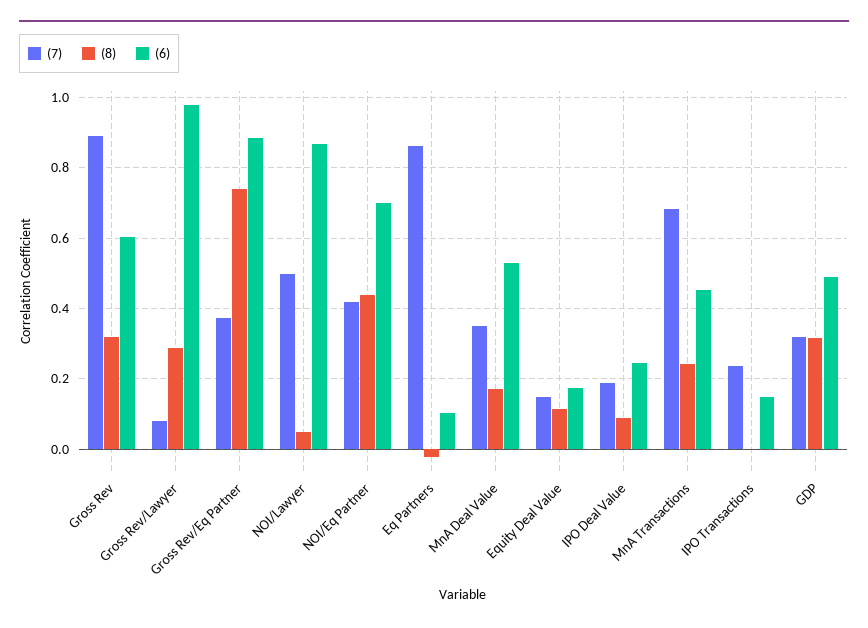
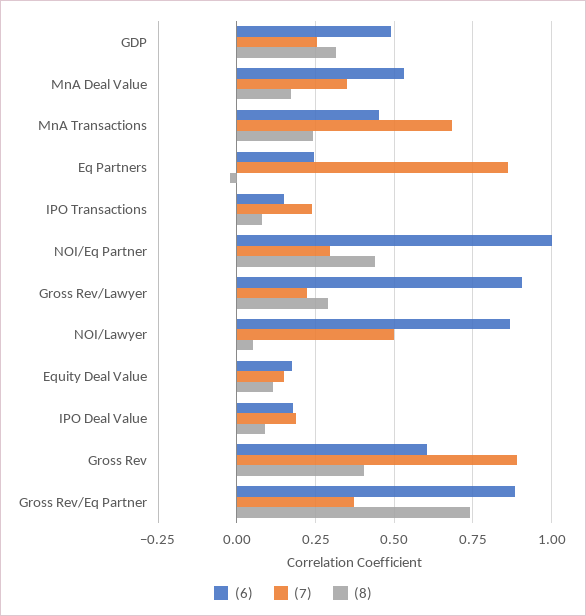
  {
    "(7)": {
      "Gross Rev": 0.9,
-     "Gross Rev/Lawyer": 0.08,
+     "Gross Rev/Lawyer": 0.225,
      "Gross Rev/Eq Partner": 0.38,
      "NOI/Lawyer": 0.5,
-     "NOI/Eq Partner": 0.42,
+     "NOI/Eq Partner": 0.3,
      "Eq Partners": 0.86,
      "MnA Deal Value": 0.36,
      "Equity Deal Value": 0.14,
      "IPO Deal Value": 0.18,
      "MnA Transactions": 0.68,
      "IPO Transactions": 0.24,
-     "GDP": 0.32
+     "GDP": 0.25
    },
    "(8)": {
-     "Gross Rev": 0.32,
+     "Gross Rev": 0.4,
      "Gross Rev/Lawyer": 0.28,
      "Gross Rev/Eq Partner": 0.74,
      "NOI/Lawyer": 0.06,
      "NOI/Eq Partner": 0.44,
      "Eq Partners": -0.02,
      "MnA Deal Value": 0.18,
      "Equity Deal Value": 0.12,
      "IPO Deal Value": 0.08,
      "MnA Transactions": 0.24,
-     "IPO Transactions": 0,
+     "IPO Transactions": 0.075,
      "GDP": 0.32
    },
    "(6)": {
      "Gross Rev": 0.6,
-     "Gross Rev/Lawyer": 0.98,
+     "Gross Rev/Lawyer": 0.9,
      "Gross Rev/Eq Partner": 0.88,
      "NOI/Lawyer": 0.86,
-     "NOI/Eq Partner": 0.7,
+     "NOI/Eq Partner": 1,
-     "Eq Partners": 0.1,
+     "Eq Partners": 0.25,
      "MnA Deal Value": 0.54,
      "Equity Deal Value": 0.18,
-     "IPO Deal Value": 0.24,
+     "IPO Deal Value": 0.175,
      "MnA Transactions": 0.46,
      "IPO Transactions": 0.16,
      "GDP": 0.48
    }
  }

